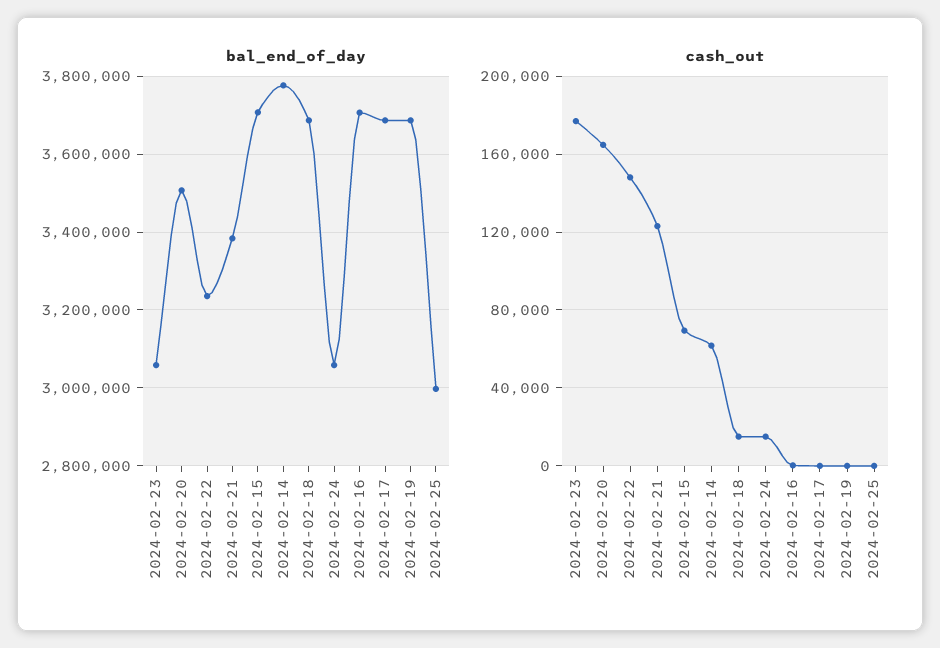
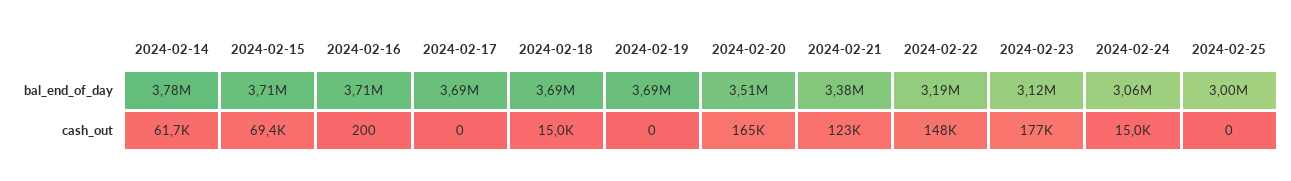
  {
    "bal_end_of_day": {
-     "2024-02-23": 3060000,
+     "2024-02-23": 3120000,
      "2024-02-20": 3510000,
-     "2024-02-22": 3240000,
+     "2024-02-22": 3190000,
      "2024-02-21": 3380000,
      "2024-02-15": 3710000,
      "2024-02-14": 3780000,
      "2024-02-18": 3690000,
      "2024-02-24": 3060000,
      "2024-02-16": 3710000,
      "2024-02-17": 3690000,
      "2024-02-19": 3690000,
      "2024-02-25": 3000000
    },
    "cash_out": {
      "2024-02-23": 177000,
      "2024-02-20": 165000,
      "2024-02-22": 148000,
      "2024-02-21": 123000,
      "2024-02-15": 69400,
      "2024-02-14": 61700,
      "2024-02-18": 15000,
      "2024-02-24": 15000,
      "2024-02-16": 200,
      "2024-02-17": 0,
      "2024-02-19": 0,
      "2024-02-25": 0
    }
  }

